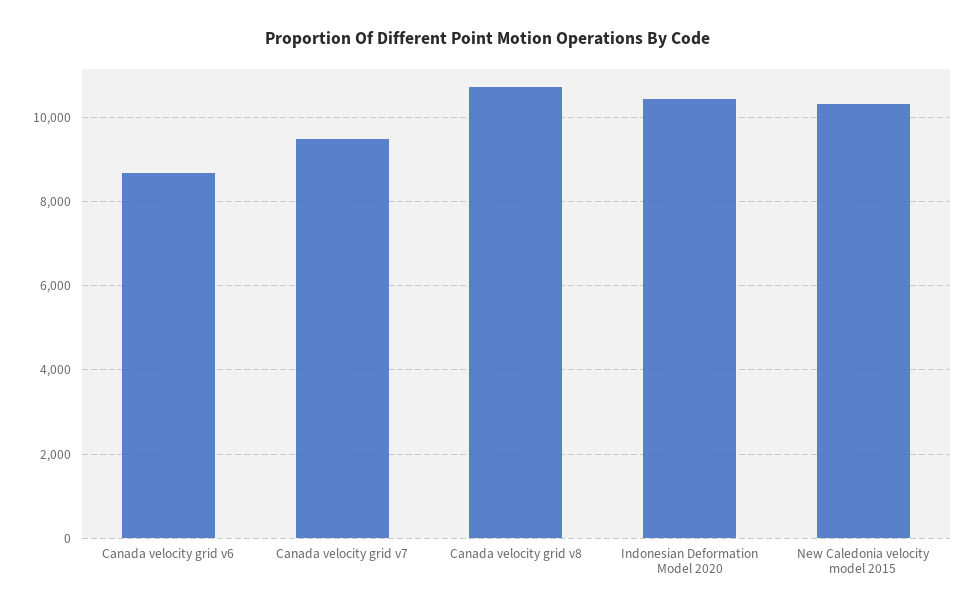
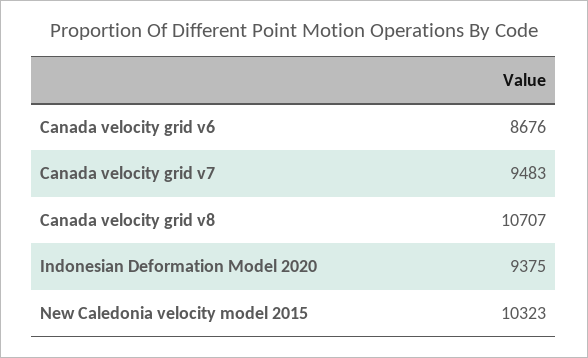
  {
    "Canada velocity grid v6": 8676,
    "Canada velocity grid v7": 9483,
    "Canada velocity grid v8": 10707,
-   "Indonesian Deformation Model 2020": 10400,
+   "Indonesian Deformation Model 2020": 9375,
    "New Caledonia velocity model 2015": 10323
  }

